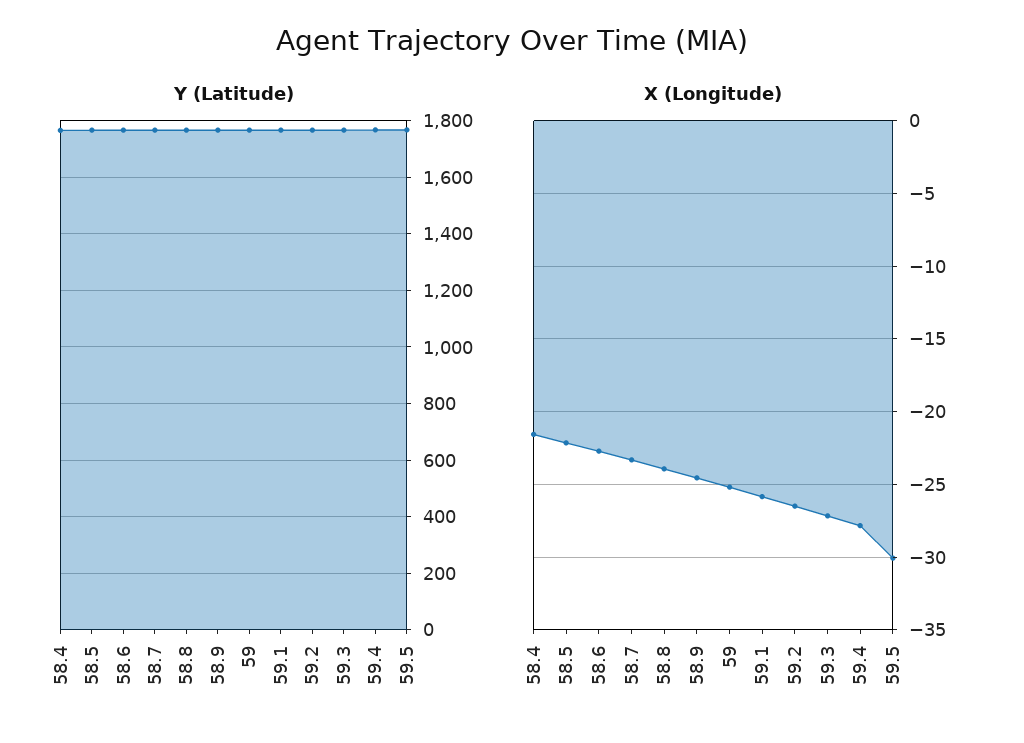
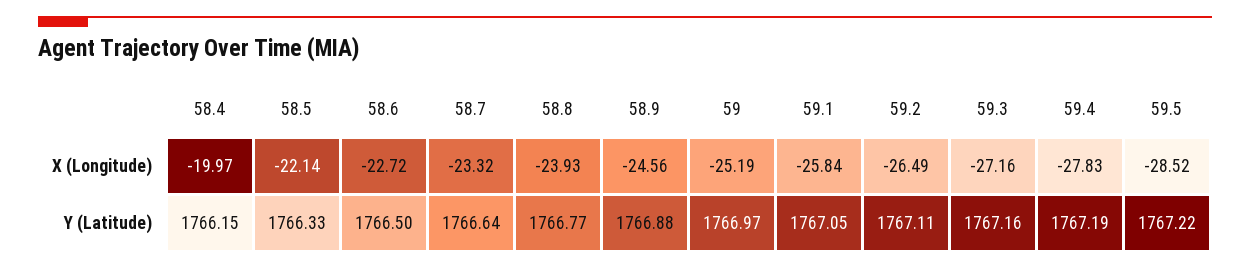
  {
    "Y (Latitude)": {
      "58.4": 1766.15,
      "58.5": 1766.33,
      "58.6": 1766.5,
      "58.7": 1766.64,
      "58.8": 1766.77,
      "58.9": 1766.88,
      "59": 1766.97,
      "59.1": 1767.05,
      "59.2": 1767.11,
      "59.3": 1767.16,
      "59.4": 1767.19,
      "59.5": 1767.22
    },
    "X (Longitude)": {
-     "58.4": -21.5,
+     "58.4": -19.97,
      "58.5": -22.14,
      "58.6": -22.72,
      "58.7": -23.32,
      "58.8": -23.93,
      "58.9": -24.56,
      "59": -25.19,
      "59.1": -25.84,
      "59.2": -26.49,
      "59.3": -27.16,
      "59.4": -27.83,
-     "59.5": -30
+     "59.5": -28.52
    }
  }

